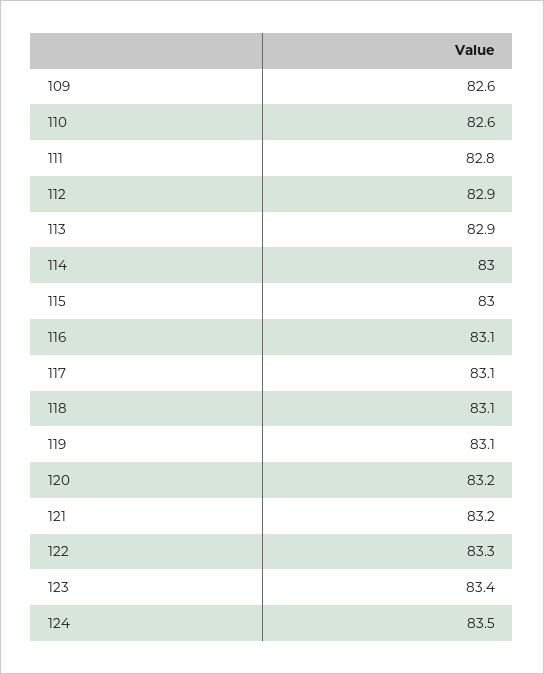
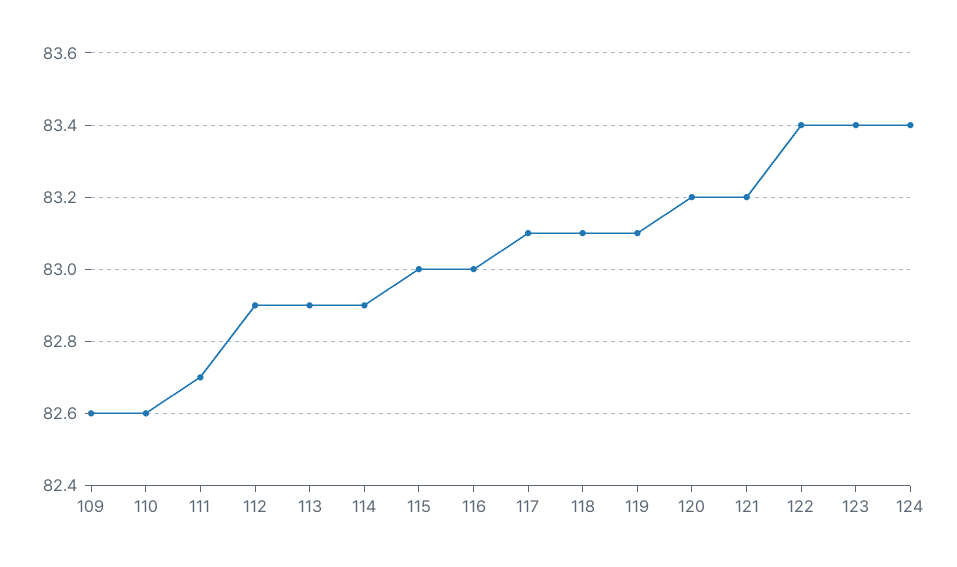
  {
    "109": 82.6,
    "110": 82.6,
-   "111": 82.8,
+   "111": 82.7,
    "112": 82.9,
    "113": 82.9,
-   "114": 83,
+   "114": 82.9,
    "115": 83,
-   "116": 83.1,
+   "116": 83,
    "117": 83.1,
    "118": 83.1,
    "119": 83.1,
    "120": 83.2,
    "121": 83.2,
-   "122": 83.3,
+   "122": 83.4,
    "123": 83.4,
-   "124": 83.5
+   "124": 83.4
  }

